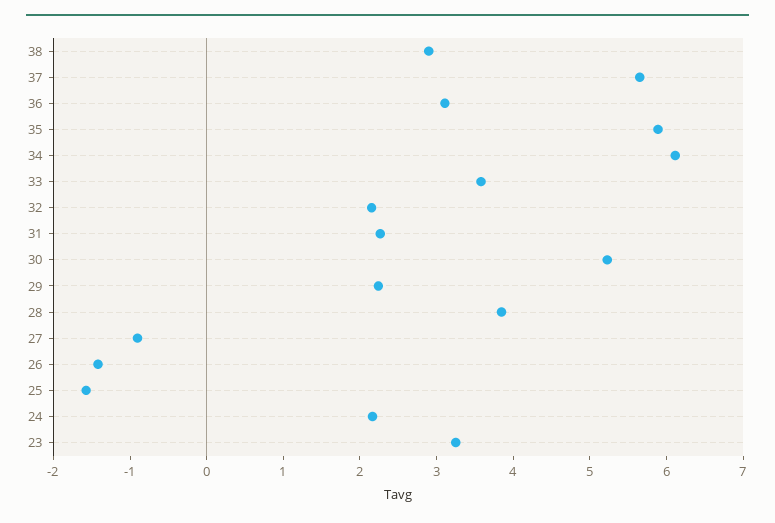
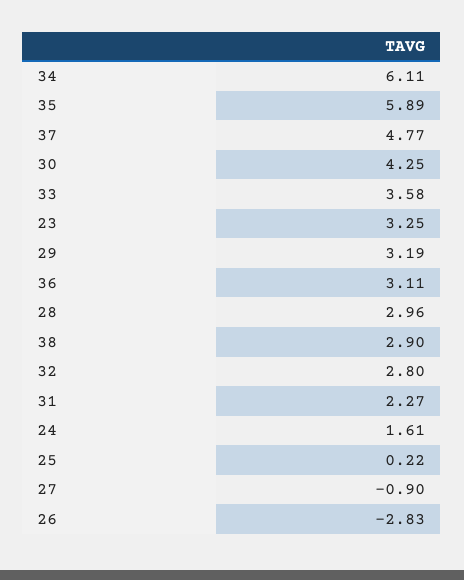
  {
    "38": 2.9,
-   "37": 5.6,
+   "37": 4.77,
    "36": 3.11,
    "35": 5.89,
    "34": 6.11,
    "33": 3.58,
-   "32": 2.2,
+   "32": 2.8,
    "31": 2.27,
-   "30": 5.2,
+   "30": 4.25,
-   "29": 2.2,
+   "29": 3.19,
-   "28": 3.8,
+   "28": 2.96,
    "27": -0.9,
-   "26": -1.4,
+   "26": -2.83,
-   "25": -1.6,
+   "25": 0.22,
-   "24": 2.2,
+   "24": 1.61,
    "23": 3.25
  }

